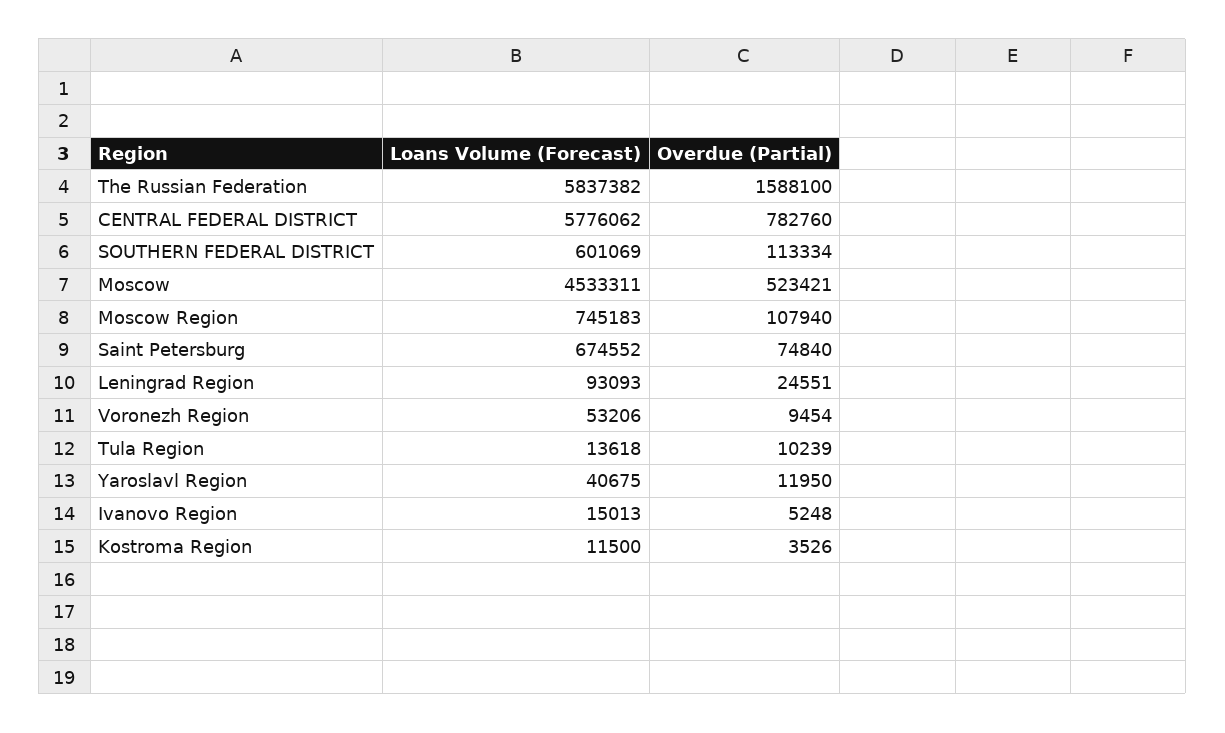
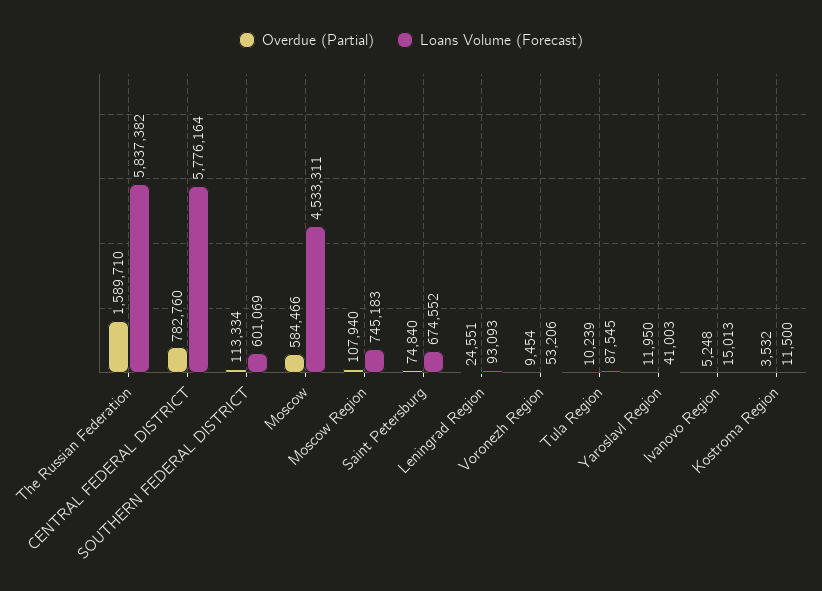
  {
    "Loans Volume (Forecast)": {
      "The Russian Federation": 5837382,
-     "CENTRAL FEDERAL DISTRICT": 5776062,
+     "CENTRAL FEDERAL DISTRICT": 5776164,
      "SOUTHERN FEDERAL DISTRICT": 601069,
      "Moscow": 4533311,
      "Moscow Region": 745183,
      "Saint Petersburg": 674552,
      "Leningrad Region": 93093,
      "Voronezh Region": 53206,
-     "Tula Region": 13618,
+     "Tula Region": 87545,
-     "Yaroslavl Region": 40675,
+     "Yaroslavl Region": 41003,
      "Ivanovo Region": 15013,
      "Kostroma Region": 11500
    },
    "Overdue (Partial)": {
-     "The Russian Federation": 1588100,
+     "The Russian Federation": 1589710,
      "CENTRAL FEDERAL DISTRICT": 782760,
      "SOUTHERN FEDERAL DISTRICT": 113334,
-     "Moscow": 523421,
+     "Moscow": 584466,
      "Moscow Region": 107940,
      "Saint Petersburg": 74840,
      "Leningrad Region": 24551,
      "Voronezh Region": 9454,
      "Tula Region": 10239,
      "Yaroslavl Region": 11950,
      "Ivanovo Region": 5248,
-     "Kostroma Region": 3526
+     "Kostroma Region": 3532
    }
  }

